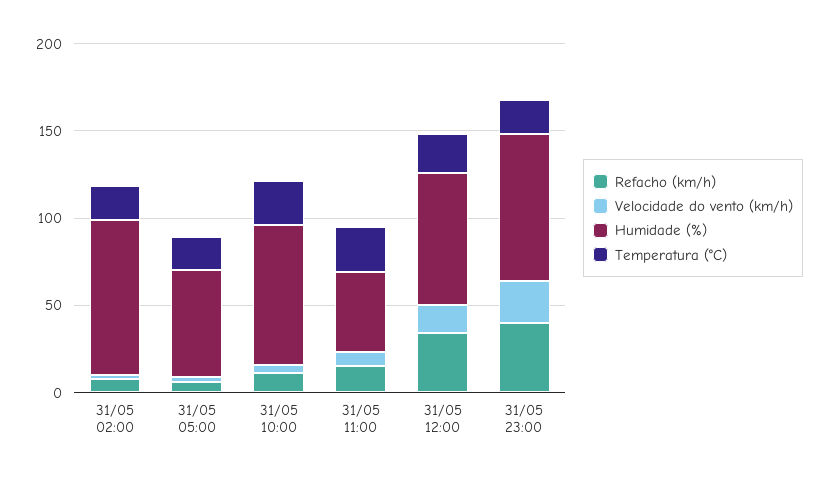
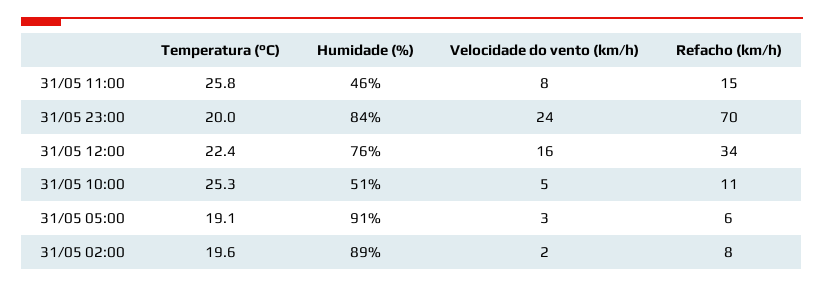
  {
    "Refacho (km/h)": {
      "31/05 02:00": 8,
      "31/05 05:00": 6,
      "31/05 10:00": 11,
      "31/05 11:00": 15,
      "31/05 12:00": 34,
-     "31/05 23:00": 40
+     "31/05 23:00": 70
    },
    "Velocidade do vento (km/h)": {
      "31/05 02:00": 2,
      "31/05 05:00": 3,
      "31/05 10:00": 5,
      "31/05 11:00": 8,
      "31/05 12:00": 16,
      "31/05 23:00": 24
    },
    "Humidade (%)": {
      "31/05 02:00": 89,
-     "31/05 05:00": 60,
+     "31/05 05:00": 91,
-     "31/05 10:00": 80,
+     "31/05 10:00": 51,
      "31/05 11:00": 46,
      "31/05 12:00": 76,
      "31/05 23:00": 84
    },
    "Temperatura (°C)": {
      "31/05 02:00": 19.6,
      "31/05 05:00": 19.1,
      "31/05 10:00": 25.3,
      "31/05 11:00": 25.8,
      "31/05 12:00": 22.4,
      "31/05 23:00": 20
    }
  }

